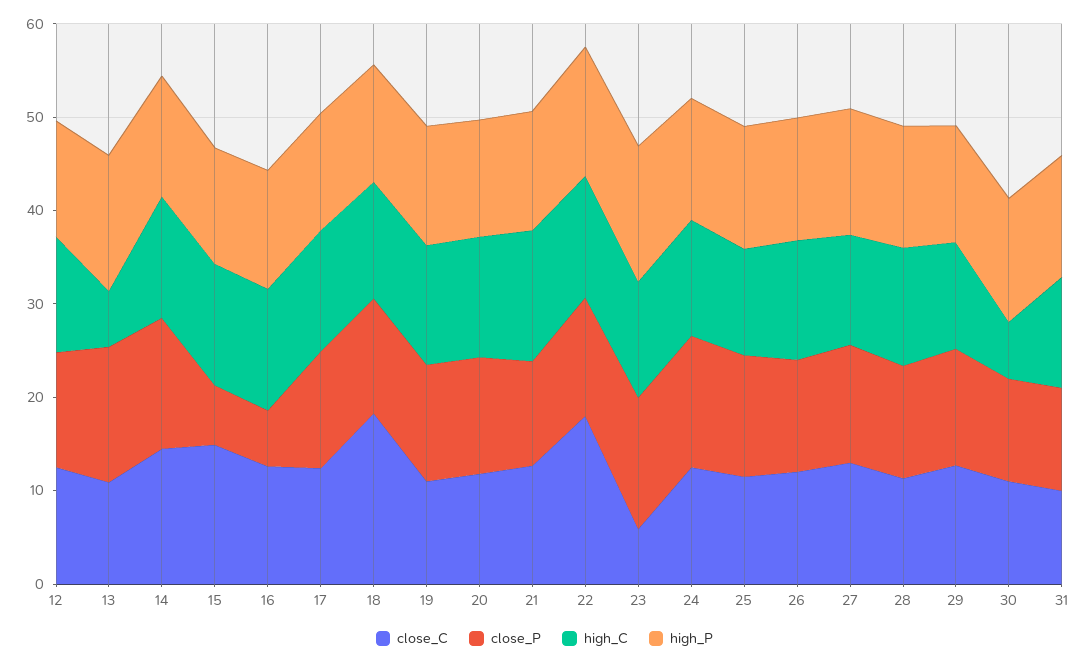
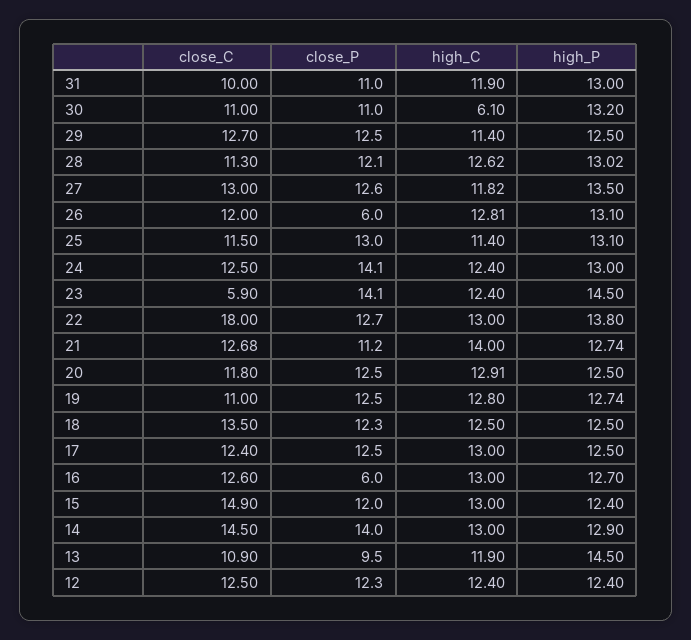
  {
    "close_C": {
      "12": 12.5,
      "13": 10.9,
      "14": 14.5,
      "15": 14.9,
      "16": 12.6,
      "17": 12.4,
-     "18": 18,
+     "18": 13.5,
      "19": 11,
      "20": 11.8,
      "21": 12.68,
      "22": 18,
      "23": 5.9,
      "24": 12.5,
      "25": 11.5,
      "26": 12,
      "27": 13,
      "28": 11.3,
      "29": 12.7,
      "30": 11,
      "31": 10
    },
    "close_P": {
      "12": 12.3,
-     "13": 14,
+     "13": 9.5,
      "14": 14,
-     "15": 6,
+     "15": 12,
      "16": 6,
      "17": 12.5,
      "18": 12.3,
      "19": 12.5,
      "20": 12.5,
      "21": 11.2,
      "22": 12.7,
      "23": 14.1,
      "24": 14.1,
      "25": 13,
-     "26": 12,
+     "26": 6,
      "27": 12.6,
      "28": 12.1,
      "29": 12.5,
      "30": 11,
      "31": 11
    },
    "high_C": {
      "12": 12.4,
-     "13": 6,
+     "13": 11.9,
      "14": 13,
      "15": 13,
      "16": 13,
      "17": 13,
      "18": 12.5,
      "19": 12.8,
      "20": 12.91,
      "21": 14,
      "22": 13,
      "23": 12.4,
      "24": 12.4,
      "25": 11.4,
      "26": 12.81,
      "27": 11.82,
      "28": 12.62,
      "29": 11.4,
      "30": 6.1,
      "31": 11.9
    },
    "high_P": {
      "12": 12.4,
      "13": 14.5,
      "14": 12.9,
      "15": 12.4,
      "16": 12.7,
      "17": 12.5,
      "18": 12.5,
      "19": 12.74,
      "20": 12.5,
      "21": 12.74,
      "22": 13.8,
      "23": 14.5,
      "24": 13,
      "25": 13.1,
      "26": 13.1,
      "27": 13.5,
      "28": 13.02,
      "29": 12.5,
      "30": 13.2,
      "31": 13
    }
  }

